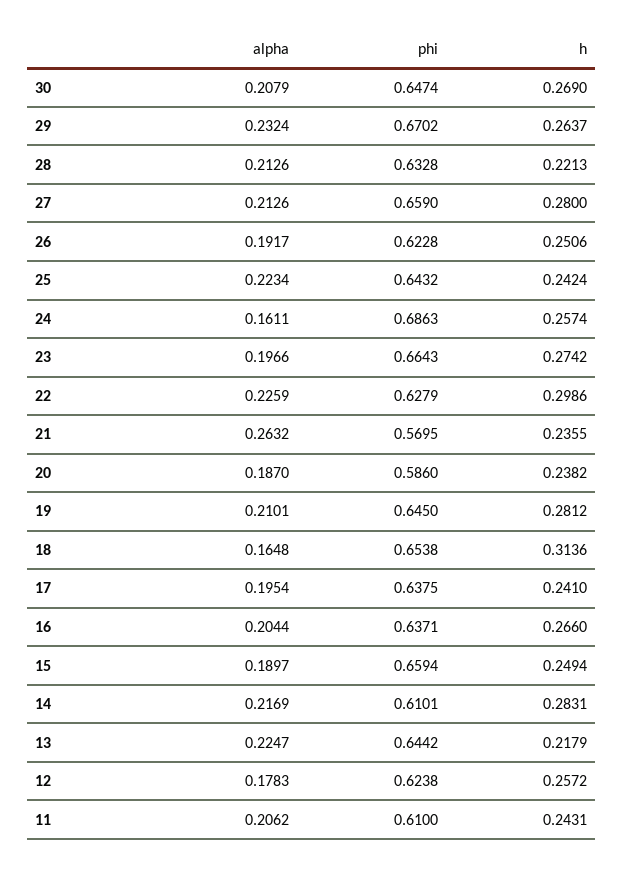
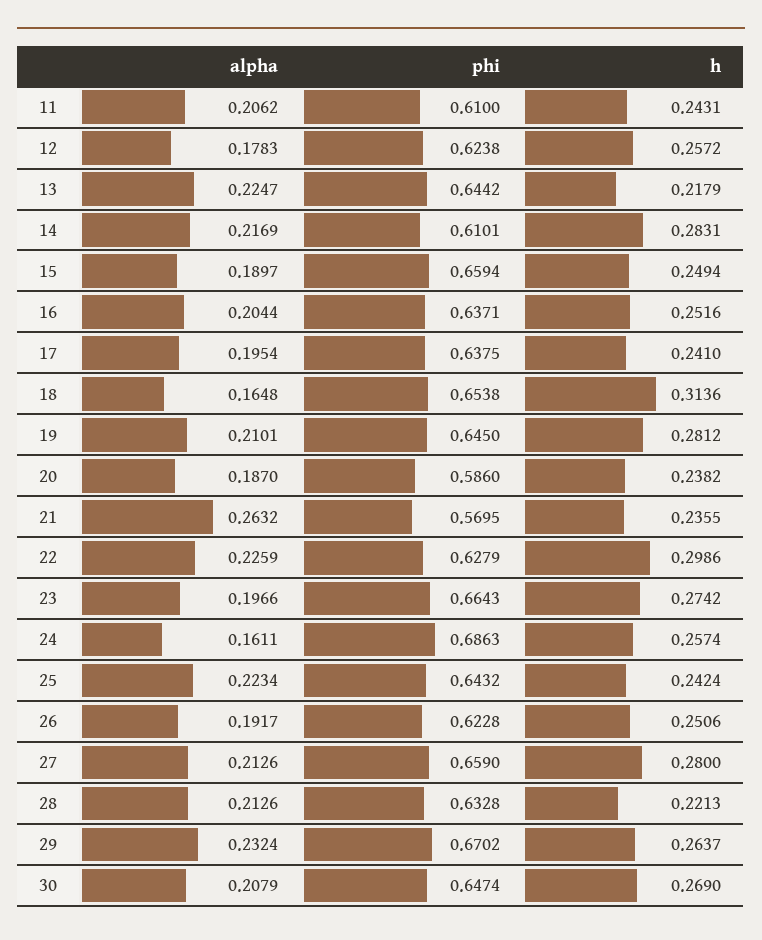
  {
    "alpha": {
      "30": 0.2079,
      "29": 0.2324,
      "28": 0.2126,
      "27": 0.2126,
      "26": 0.1917,
      "25": 0.2234,
      "24": 0.1611,
      "23": 0.1966,
      "22": 0.2259,
      "21": 0.2632,
      "20": 0.187,
      "19": 0.2101,
      "18": 0.1648,
      "17": 0.1954,
      "16": 0.2044,
      "15": 0.1897,
      "14": 0.2169,
      "13": 0.2247,
      "12": 0.1783,
      "11": 0.2062
    },
    "phi": {
      "30": 0.6474,
      "29": 0.6702,
      "28": 0.6328,
      "27": 0.659,
      "26": 0.6228,
      "25": 0.6432,
      "24": 0.6863,
      "23": 0.6643,
      "22": 0.6279,
      "21": 0.5695,
      "20": 0.586,
      "19": 0.645,
      "18": 0.6538,
      "17": 0.6375,
      "16": 0.6371,
      "15": 0.6594,
      "14": 0.6101,
      "13": 0.6442,
      "12": 0.6238,
      "11": 0.61
    },
    "h": {
      "30": 0.269,
      "29": 0.2637,
      "28": 0.2213,
      "27": 0.28,
      "26": 0.2506,
      "25": 0.2424,
      "24": 0.2574,
      "23": 0.2742,
      "22": 0.2986,
      "21": 0.2355,
      "20": 0.2382,
      "19": 0.2812,
      "18": 0.3136,
      "17": 0.241,
-     "16": 0.266,
+     "16": 0.2516,
      "15": 0.2494,
      "14": 0.2831,
      "13": 0.2179,
      "12": 0.2572,
      "11": 0.2431
    }
  }

